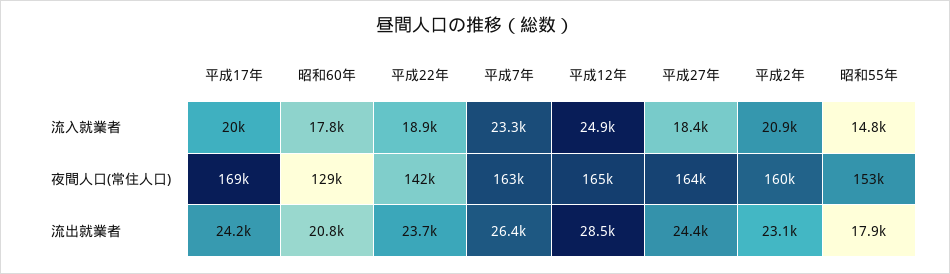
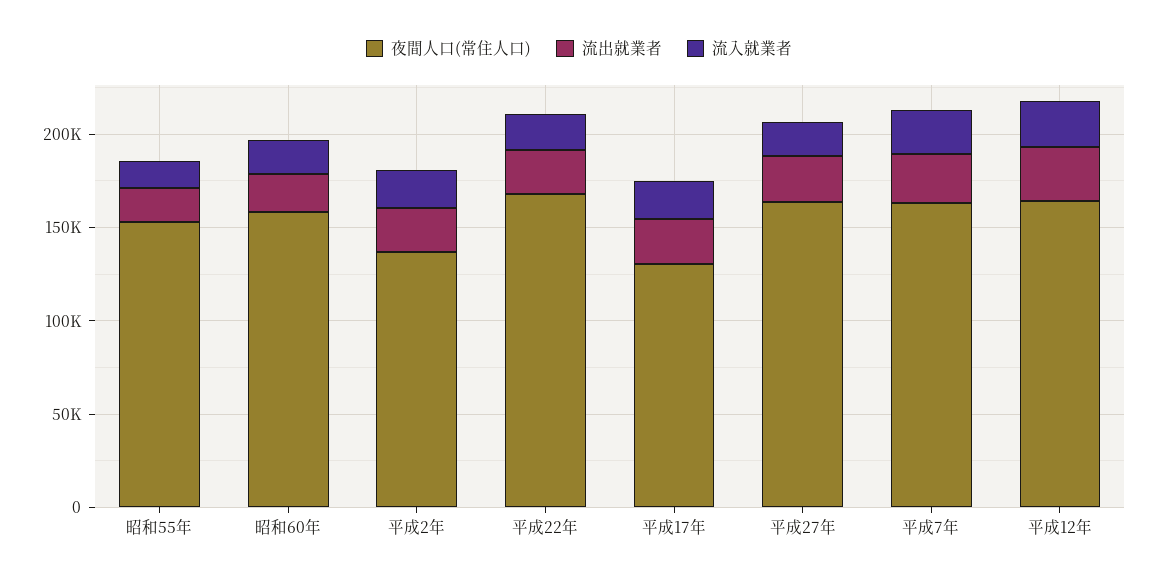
  {
    "流入就業者": {
      "平成17年": 20000,
      "昭和60年": 17800,
      "平成22年": 18900,
      "平成7年": 23300,
      "平成12年": 24900,
      "平成27年": 18400,
      "平成2年": 20900,
      "昭和55年": 14800
    },
    "夜間人口(常住人口)": {
-     "平成17年": 169000,
+     "平成17年": 130000,
-     "昭和60年": 129000,
+     "昭和60年": 160000,
-     "平成22年": 142000,
+     "平成22年": 170000,
      "平成7年": 163000,
      "平成12年": 165000,
      "平成27年": 164000,
-     "平成2年": 160000,
+     "平成2年": 140000,
      "昭和55年": 153000
    },
    "流出就業者": {
      "平成17年": 24200,
      "昭和60年": 20800,
      "平成22年": 23700,
      "平成7年": 26400,
      "平成12年": 28500,
      "平成27年": 24400,
      "平成2年": 23100,
      "昭和55年": 17900
    }
  }

